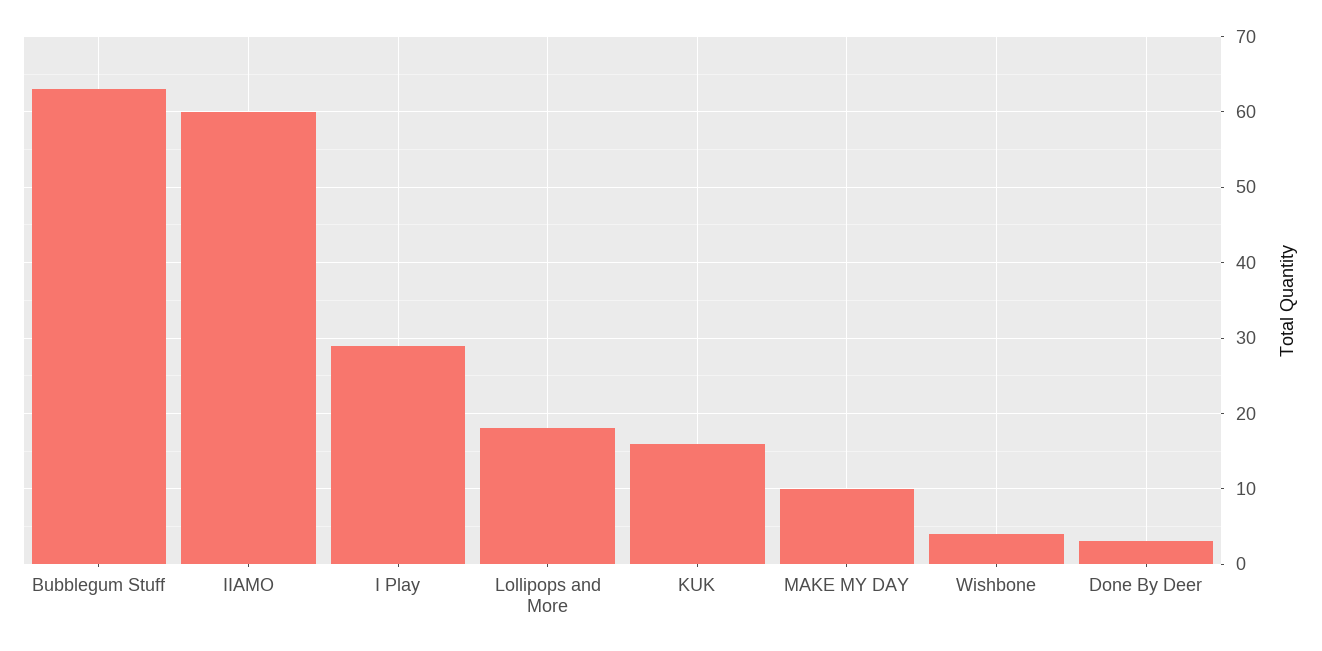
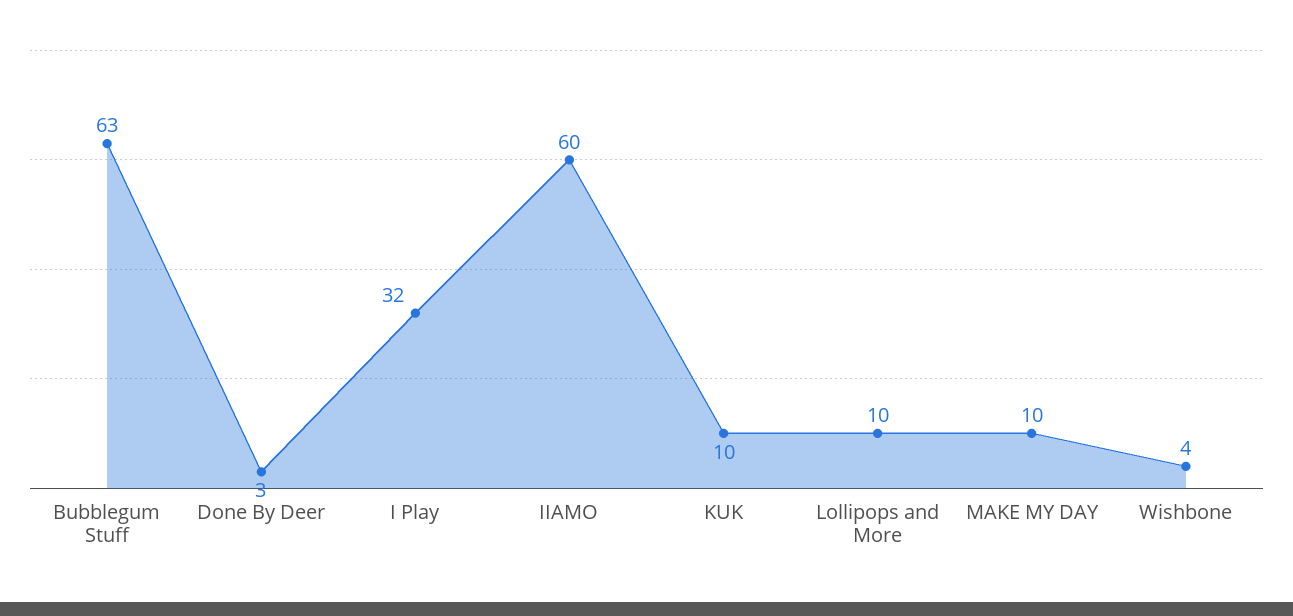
  {
    "Bubblegum Stuff": 63,
    "IIAMO": 60,
-   "I Play": 29,
+   "I Play": 32,
-   "Lollipops and More": 18,
+   "Lollipops and More": 10,
-   "KUK": 16,
+   "KUK": 10,
    "MAKE MY DAY": 10,
    "Wishbone": 4,
    "Done By Deer": 3
  }

